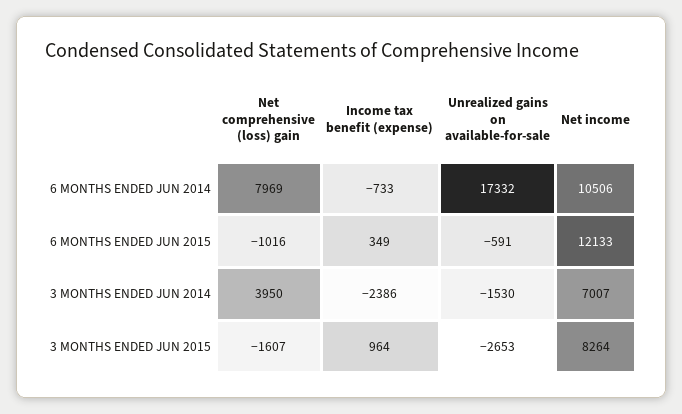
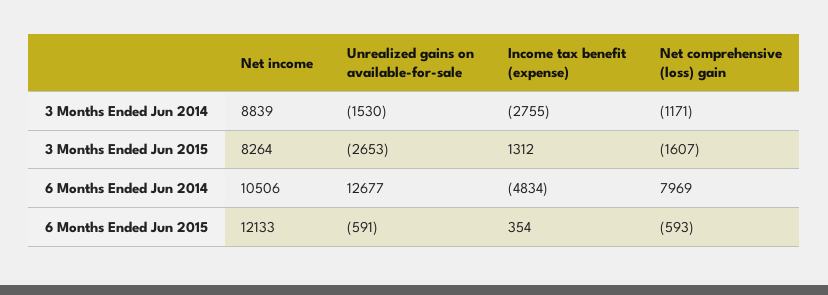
  {
    "Net comprehensive (loss) gain": {
      "6 MONTHS ENDED JUN 2014": 7969,
-     "6 MONTHS ENDED JUN 2015": -1016,
+     "6 MONTHS ENDED JUN 2015": -593,
-     "3 MONTHS ENDED JUN 2014": 3950,
+     "3 MONTHS ENDED JUN 2014": -1171,
      "3 MONTHS ENDED JUN 2015": -1607
    },
    "Income tax benefit (expense)": {
-     "6 MONTHS ENDED JUN 2014": -733,
+     "6 MONTHS ENDED JUN 2014": -4834,
-     "6 MONTHS ENDED JUN 2015": 349,
+     "6 MONTHS ENDED JUN 2015": 354,
-     "3 MONTHS ENDED JUN 2014": -2386,
+     "3 MONTHS ENDED JUN 2014": -2755,
-     "3 MONTHS ENDED JUN 2015": 964
+     "3 MONTHS ENDED JUN 2015": 1312
    },
    "Unrealized gains on available-for-sale": {
-     "6 MONTHS ENDED JUN 2014": 17332,
+     "6 MONTHS ENDED JUN 2014": 12677,
      "6 MONTHS ENDED JUN 2015": -591,
      "3 MONTHS ENDED JUN 2014": -1530,
      "3 MONTHS ENDED JUN 2015": -2653
    },
    "Net income": {
      "6 MONTHS ENDED JUN 2014": 10506,
      "6 MONTHS ENDED JUN 2015": 12133,
-     "3 MONTHS ENDED JUN 2014": 7007,
+     "3 MONTHS ENDED JUN 2014": 8839,
      "3 MONTHS ENDED JUN 2015": 8264
    }
  }

